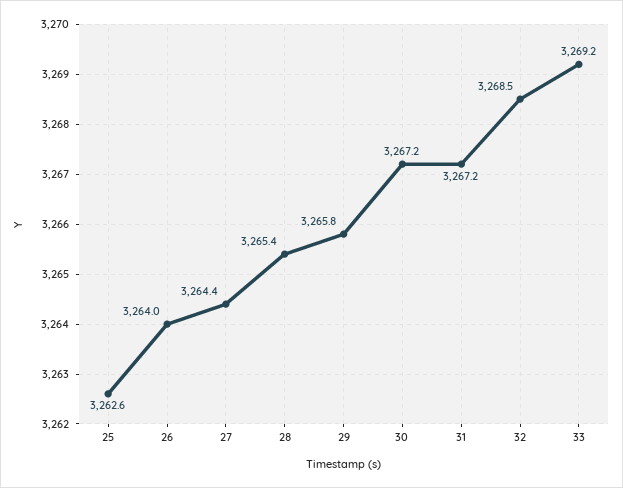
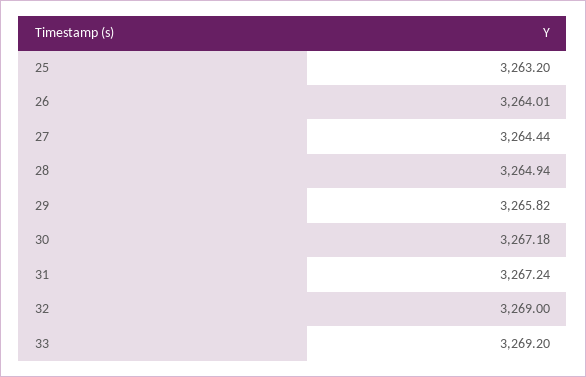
  {
-   "25": 3262.6,
+   "25": 3263.2,
    "26": 3264.01,
    "27": 3264.44,
-   "28": 3265.4,
+   "28": 3264.94,
    "29": 3265.82,
    "30": 3267.18,
    "31": 3267.24,
-   "32": 3268.5,
+   "32": 3269,
    "33": 3269.2
  }

